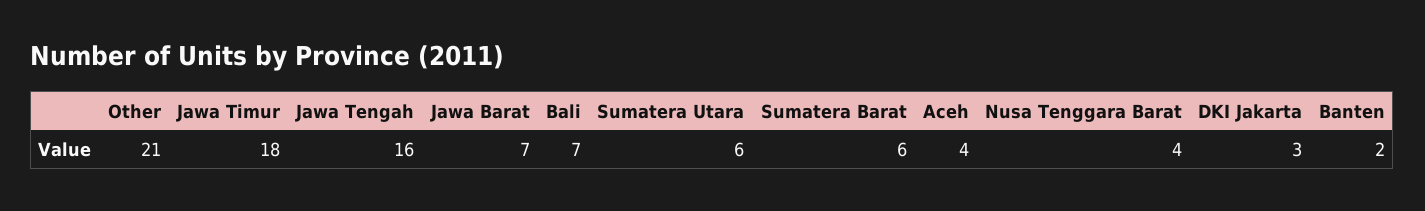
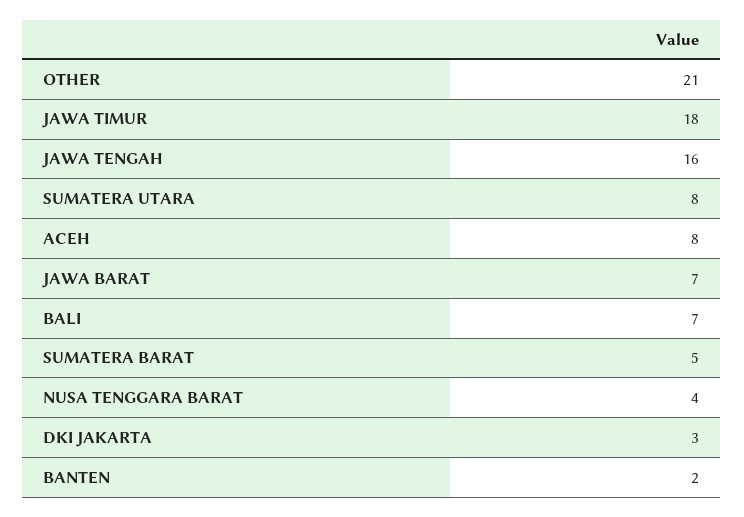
  {
    "Other": 21,
    "Jawa Timur": 18,
    "Jawa Tengah": 16,
    "Jawa Barat": 7,
    "Bali": 7,
-   "Sumatera Utara": 6,
+   "Sumatera Utara": 8,
-   "Sumatera Barat": 6,
+   "Sumatera Barat": 5,
-   "Aceh": 4,
+   "Aceh": 8,
    "Nusa Tenggara Barat": 4,
    "DKI Jakarta": 3,
    "Banten": 2
  }

